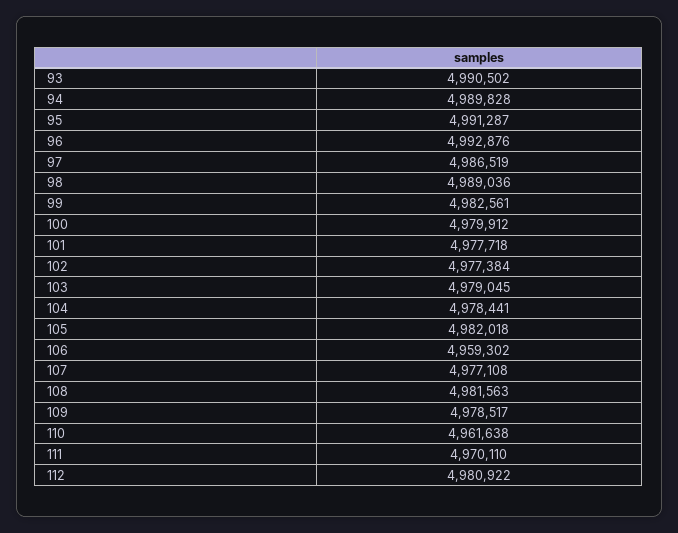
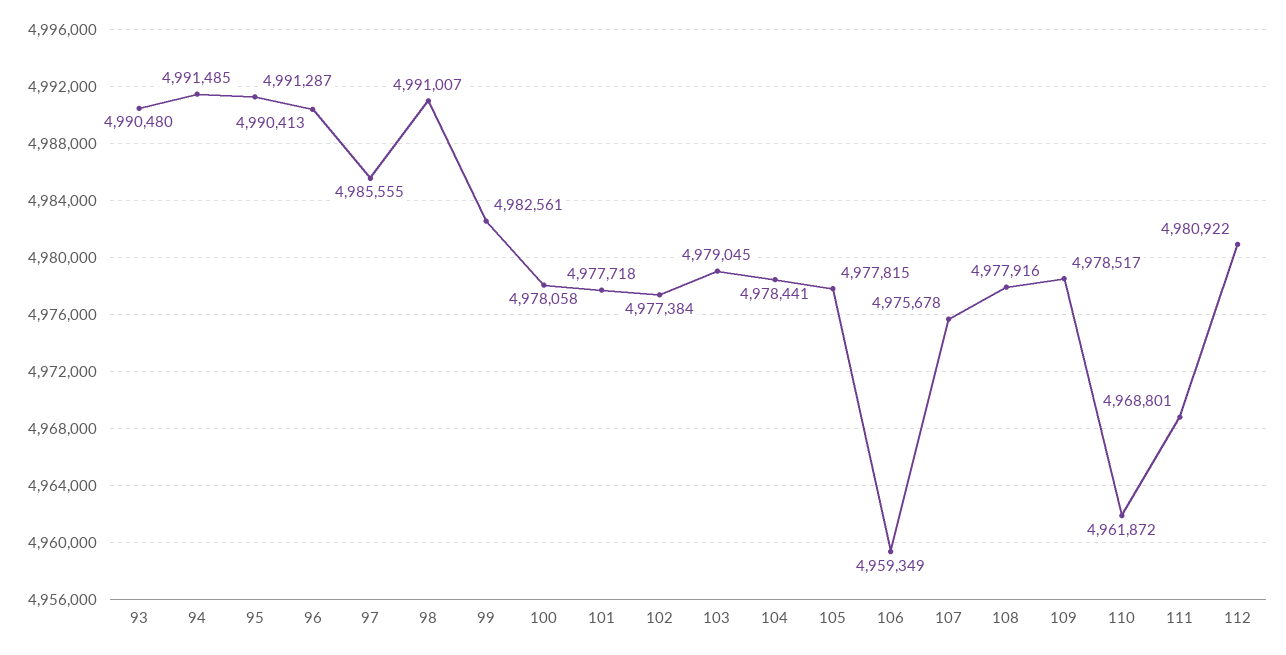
  {
-   "93": 4990502,
+   "93": 4990480,
-   "94": 4989828,
+   "94": 4991485,
    "95": 4991287,
-   "96": 4992876,
+   "96": 4990413,
-   "97": 4986519,
+   "97": 4985555,
-   "98": 4989036,
+   "98": 4991007,
    "99": 4982561,
-   "100": 4979912,
+   "100": 4978058,
    "101": 4977718,
    "102": 4977384,
    "103": 4979045,
    "104": 4978441,
-   "105": 4982018,
+   "105": 4977815,
-   "106": 4959302,
+   "106": 4959349,
-   "107": 4977108,
+   "107": 4975678,
-   "108": 4981563,
+   "108": 4977916,
    "109": 4978517,
-   "110": 4961638,
+   "110": 4961872,
-   "111": 4970110,
+   "111": 4968801,
    "112": 4980922
  }

